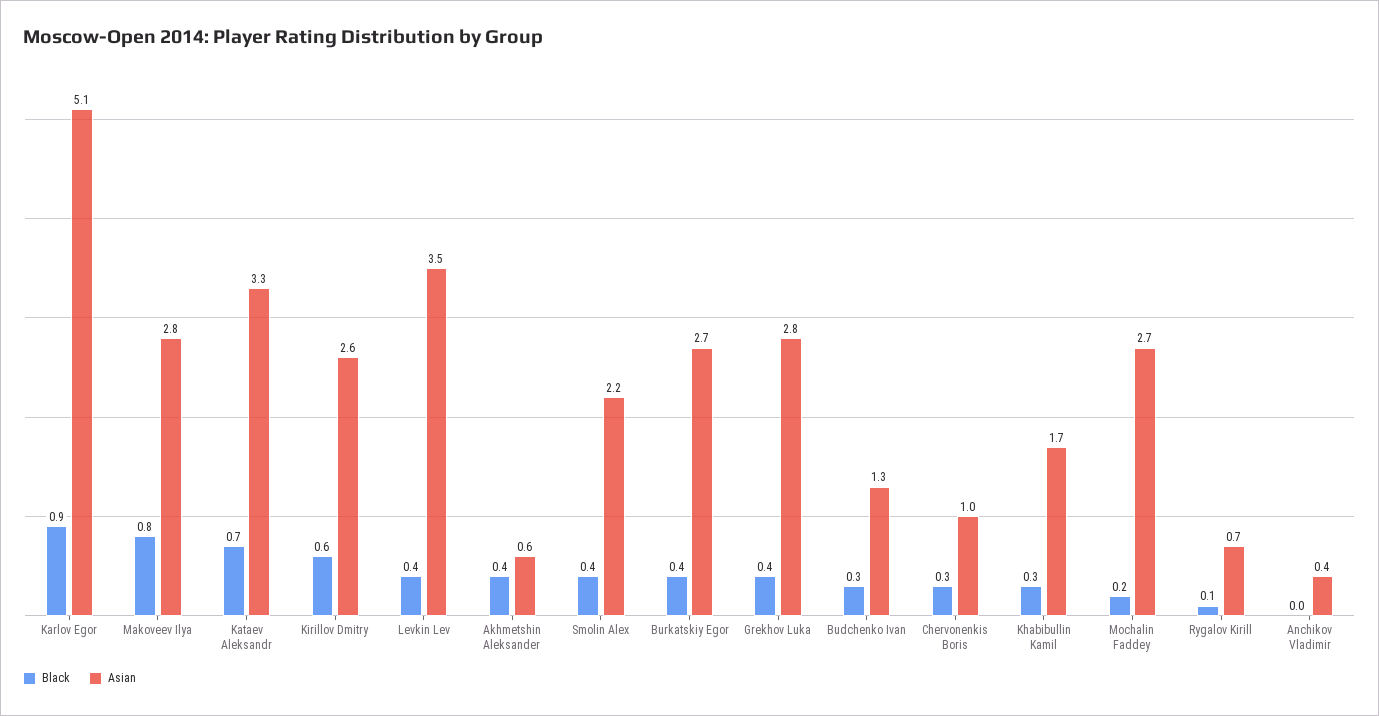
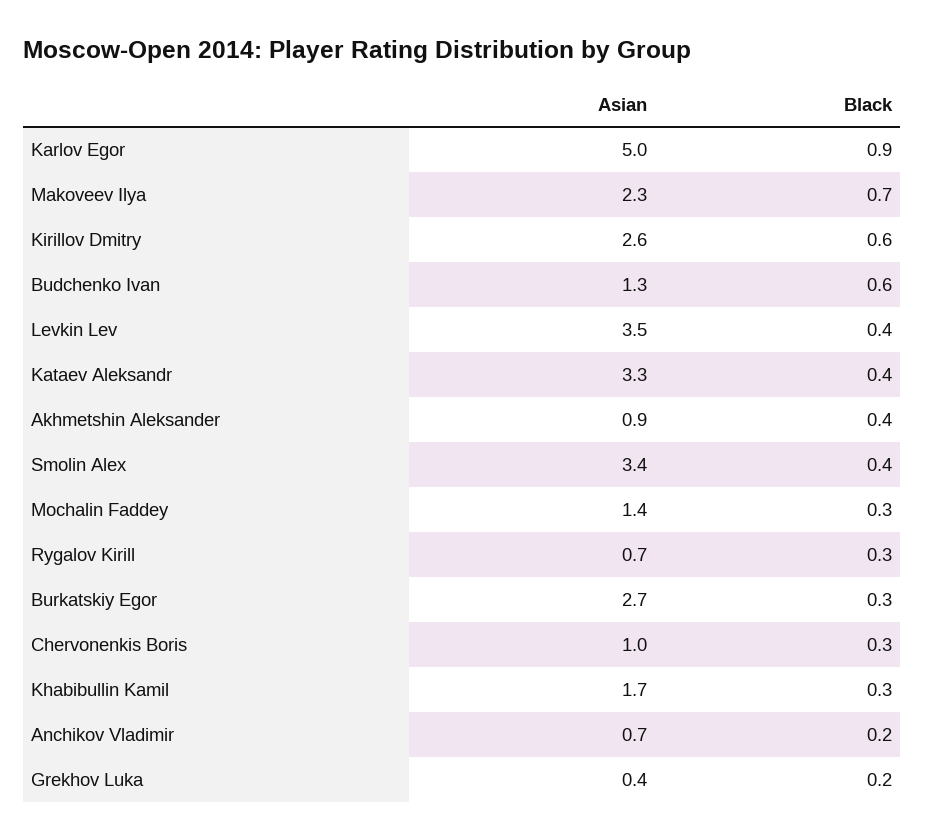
  {
    "Black": {
      "Karlov Egor": 0.9,
-     "Makoveev Ilya": 0.8,
+     "Makoveev Ilya": 0.7,
-     "Kataev Aleksandr": 0.7,
+     "Kataev Aleksandr": 0.4,
      "Kirillov Dmitry": 0.6,
      "Levkin Lev": 0.4,
      "Akhmetshin Aleksander": 0.4,
      "Smolin Alex": 0.4,
-     "Burkatskiy Egor": 0.4,
+     "Burkatskiy Egor": 0.3,
-     "Grekhov Luka": 0.4,
+     "Grekhov Luka": 0.2,
-     "Budchenko Ivan": 0.3,
+     "Budchenko Ivan": 0.6,
      "Chervonenkis Boris": 0.3,
      "Khabibullin Kamil": 0.3,
-     "Mochalin Faddey": 0.2,
+     "Mochalin Faddey": 0.3,
-     "Rygalov Kirill": 0.1,
+     "Rygalov Kirill": 0.3,
-     "Anchikov Vladimir": 0
+     "Anchikov Vladimir": 0.2
    },
    "Asian": {
-     "Karlov Egor": 5.1,
+     "Karlov Egor": 5,
-     "Makoveev Ilya": 2.8,
+     "Makoveev Ilya": 2.3,
      "Kataev Aleksandr": 3.3,
      "Kirillov Dmitry": 2.6,
      "Levkin Lev": 3.5,
-     "Akhmetshin Aleksander": 0.6,
+     "Akhmetshin Aleksander": 0.9,
-     "Smolin Alex": 2.2,
+     "Smolin Alex": 3.4,
      "Burkatskiy Egor": 2.7,
-     "Grekhov Luka": 2.8,
+     "Grekhov Luka": 0.4,
      "Budchenko Ivan": 1.3,
      "Chervonenkis Boris": 1,
      "Khabibullin Kamil": 1.7,
-     "Mochalin Faddey": 2.7,
+     "Mochalin Faddey": 1.4,
      "Rygalov Kirill": 0.7,
-     "Anchikov Vladimir": 0.4
+     "Anchikov Vladimir": 0.7
    }
  }

